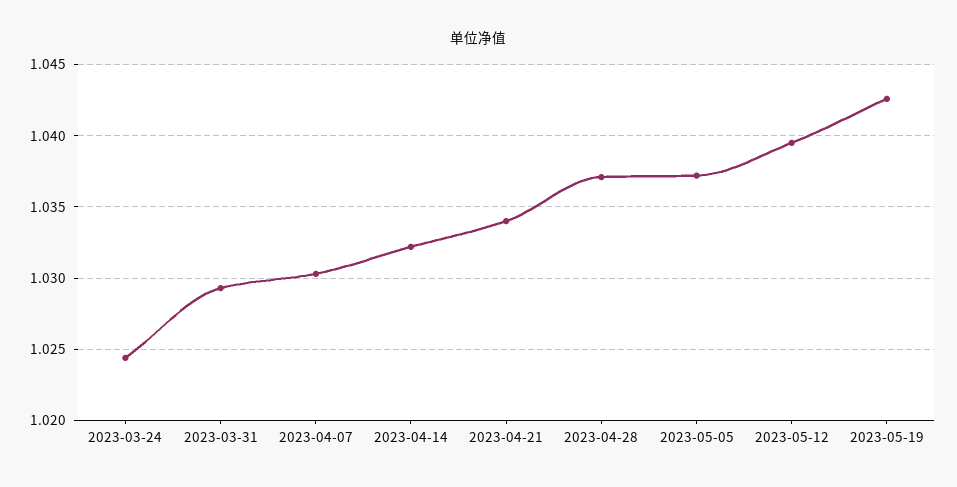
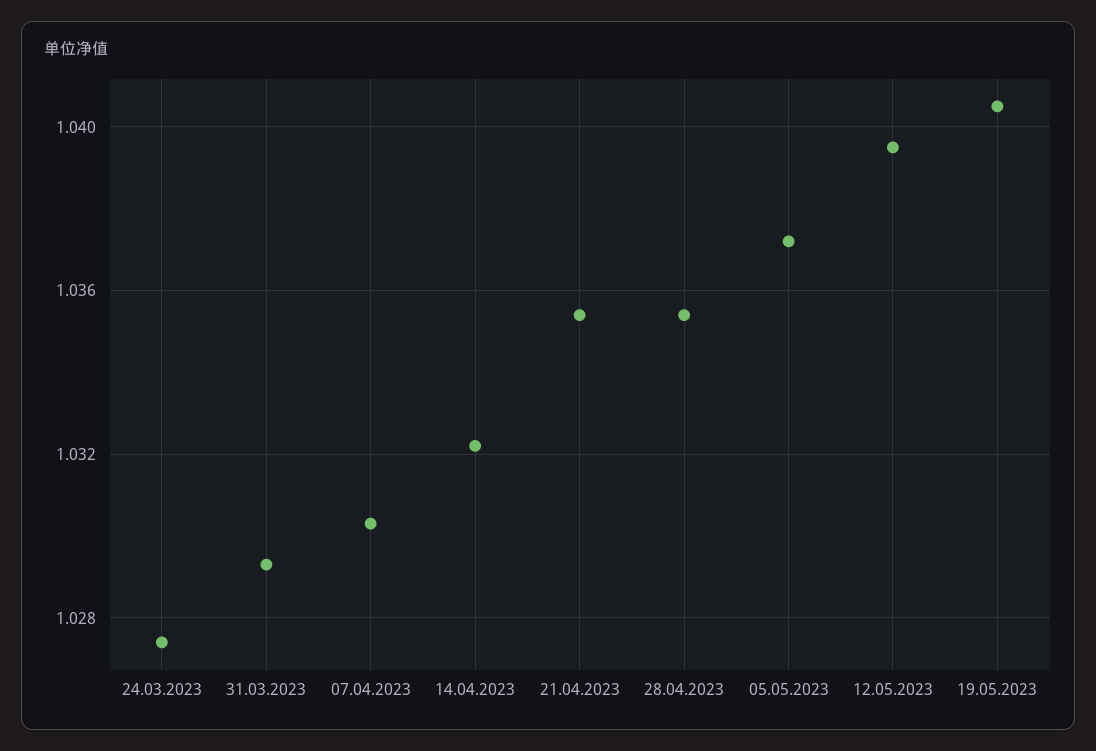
  {
-   "2023-03-24": 1.0245,
+   "2023-03-24": 1.0275,
    "2023-03-31": 1.0295,
    "2023-04-07": 1.0305,
    "2023-04-14": 1.032,
-   "2023-04-21": 1.034,
+   "2023-04-21": 1.0355,
-   "2023-04-28": 1.037,
+   "2023-04-28": 1.0355,
    "2023-05-05": 1.037,
    "2023-05-12": 1.0395,
-   "2023-05-19": 1.0425
+   "2023-05-19": 1.0405
  }

